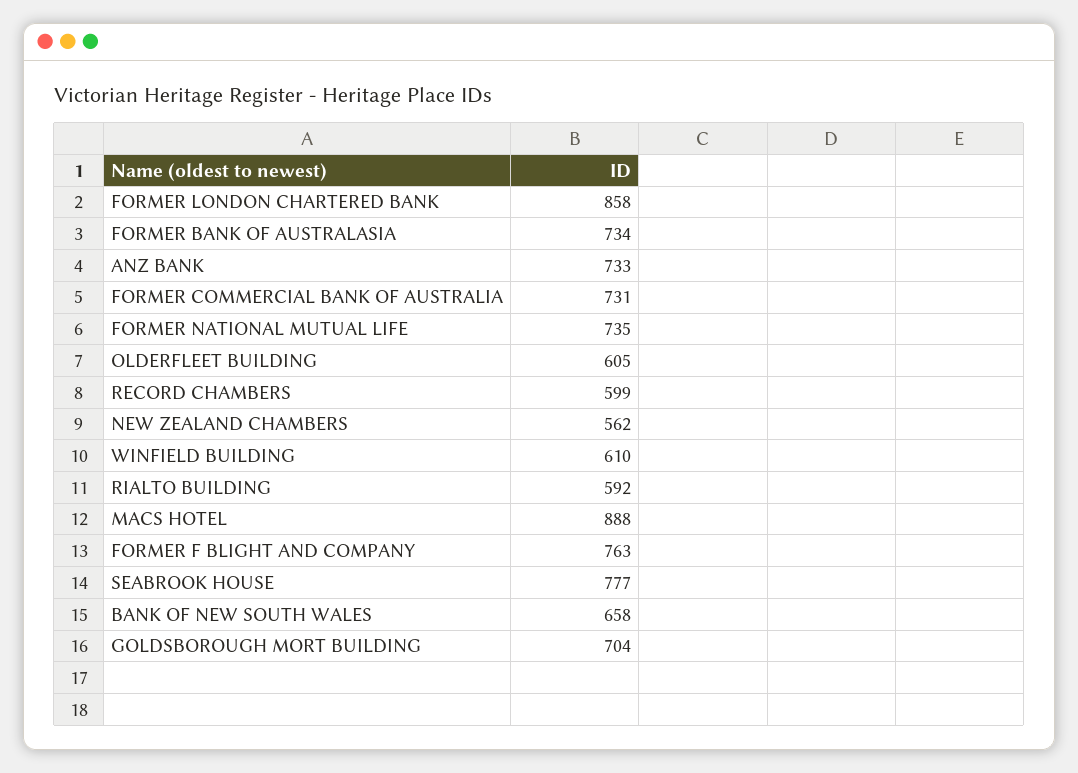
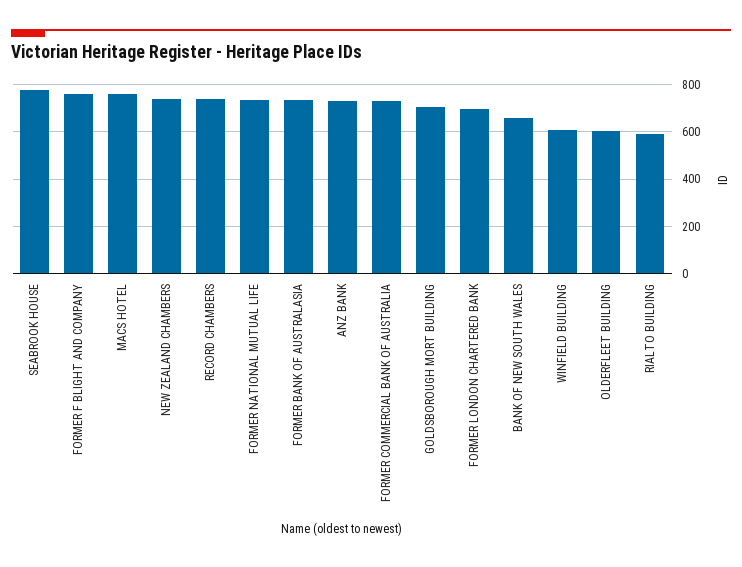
  {
-   "FORMER LONDON CHARTERED BANK": 858,
+   "FORMER LONDON CHARTERED BANK": 700,
    "FORMER BANK OF AUSTRALASIA": 734,
    "ANZ BANK": 733,
    "FORMER COMMERCIAL BANK OF AUSTRALIA": 731,
    "FORMER NATIONAL MUTUAL LIFE": 735,
    "OLDERFLEET BUILDING": 605,
-   "RECORD CHAMBERS": 599,
+   "RECORD CHAMBERS": 750,
-   "NEW ZEALAND CHAMBERS": 562,
+   "NEW ZEALAND CHAMBERS": 750,
    "WINFIELD BUILDING": 610,
    "RIALTO BUILDING": 592,
-   "MACS HOTEL": 888,
+   "MACS HOTEL": 750,
    "FORMER F BLIGHT AND COMPANY": 763,
    "SEABROOK HOUSE": 777,
    "BANK OF NEW SOUTH WALES": 658,
    "GOLDSBOROUGH MORT BUILDING": 704
  }

